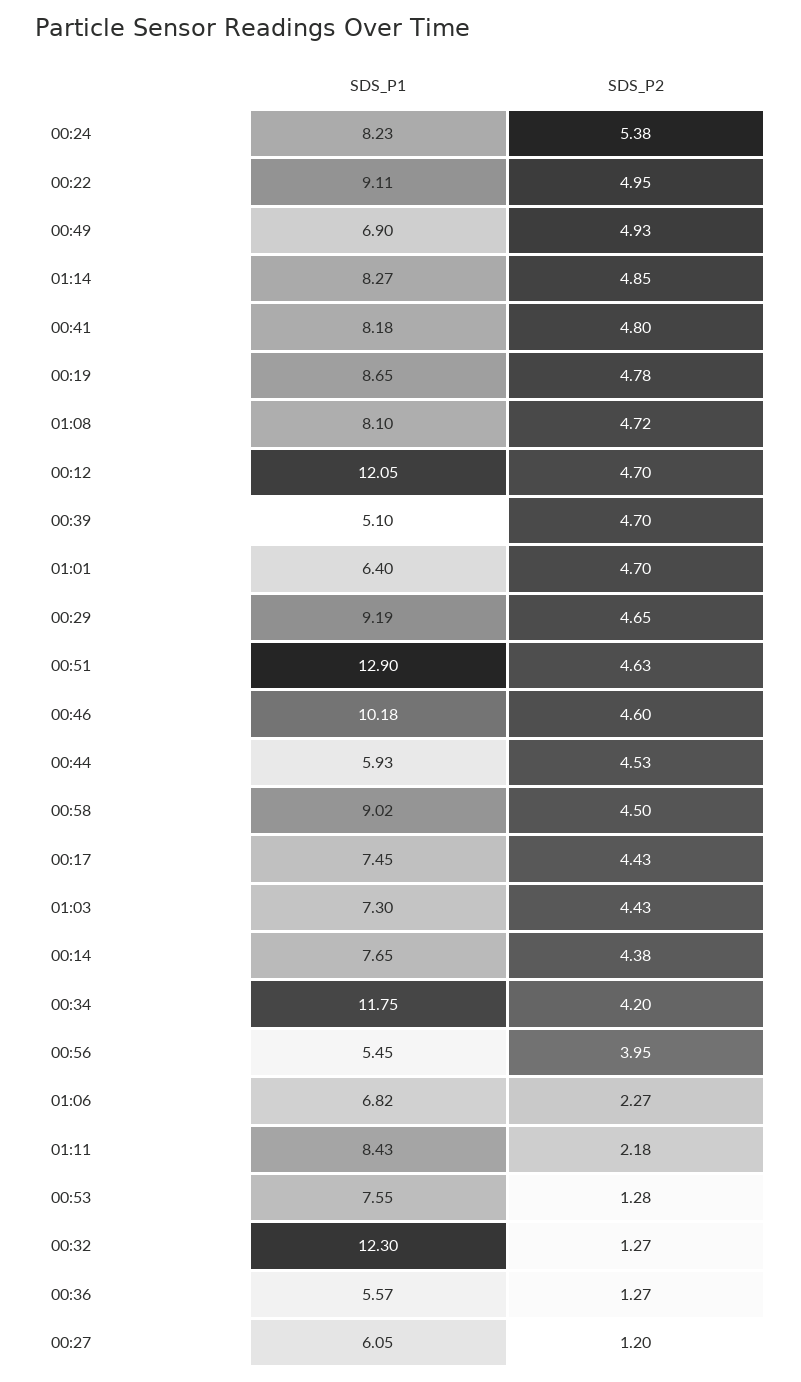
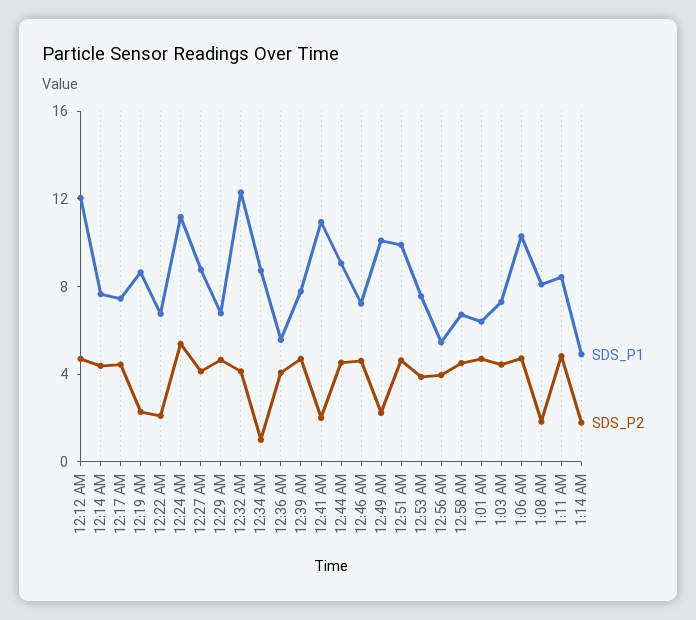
  {
    "SDS_P1": {
-     "00:24": 8.23,
+     "00:24": 11,
-     "00:22": 9.11,
+     "00:22": 7,
-     "00:49": 6.9,
+     "00:49": 10,
-     "01:14": 8.27,
+     "01:14": 5,
-     "00:41": 8.18,
+     "00:41": 11,
      "00:19": 8.65,
      "01:08": 8.1,
      "00:12": 12.05,
-     "00:39": 5.1,
+     "00:39": 8,
      "01:01": 6.4,
-     "00:29": 9.19,
+     "00:29": 7,
-     "00:51": 12.9,
+     "00:51": 10,
-     "00:46": 10.18,
+     "00:46": 7,
-     "00:44": 5.93,
+     "00:44": 9,
-     "00:58": 9.02,
+     "00:58": 7,
      "00:17": 7.45,
      "01:03": 7.3,
      "00:14": 7.65,
-     "00:34": 11.75,
+     "00:34": 9,
      "00:56": 5.45,
-     "01:06": 6.82,
+     "01:06": 10,
      "01:11": 8.43,
      "00:53": 7.55,
      "00:32": 12.3,
      "00:36": 5.57,
-     "00:27": 6.05
+     "00:27": 9
    },
    "SDS_P2": {
      "00:24": 5.38,
-     "00:22": 4.95,
+     "00:22": 2,
-     "00:49": 4.93,
+     "00:49": 2,
-     "01:14": 4.85,
+     "01:14": 2,
-     "00:41": 4.8,
+     "00:41": 2,
-     "00:19": 4.78,
+     "00:19": 2,
-     "01:08": 4.72,
+     "01:08": 2,
      "00:12": 4.7,
      "00:39": 4.7,
      "01:01": 4.7,
      "00:29": 4.65,
      "00:51": 4.63,
      "00:46": 4.6,
      "00:44": 4.53,
      "00:58": 4.5,
      "00:17": 4.43,
      "01:03": 4.43,
      "00:14": 4.38,
-     "00:34": 4.2,
+     "00:34": 1,
      "00:56": 3.95,
-     "01:06": 2.27,
+     "01:06": 5,
-     "01:11": 2.18,
+     "01:11": 5,
-     "00:53": 1.28,
+     "00:53": 4,
-     "00:32": 1.27,
+     "00:32": 4,
-     "00:36": 1.27,
+     "00:36": 4,
-     "00:27": 1.2
+     "00:27": 4
    }
  }

